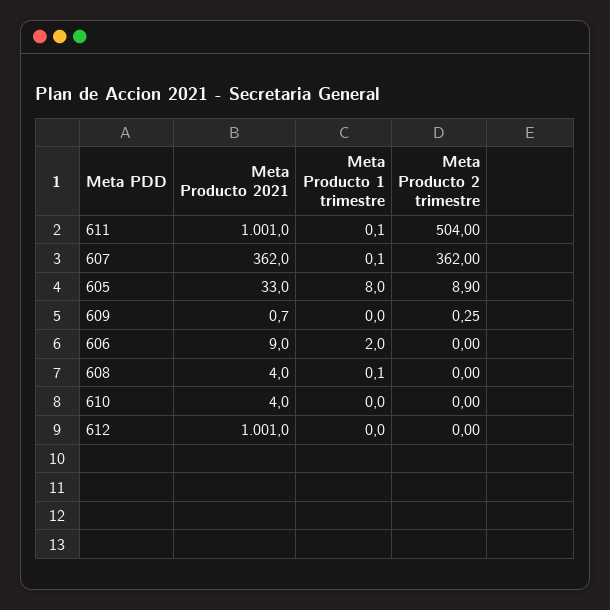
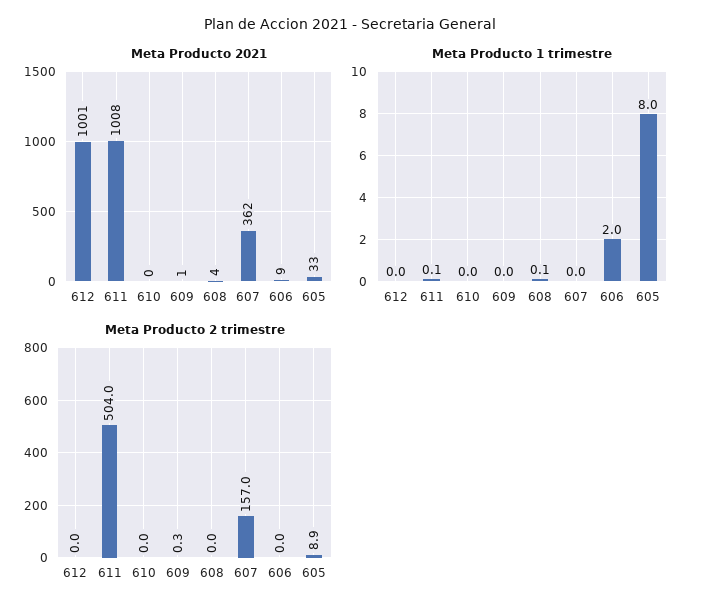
  {
    "Meta Producto 2021": {
-     "611": 1001,
+     "611": 1008,
      "607": 362,
      "605": 33,
      "609": 0.7,
      "606": 9,
      "608": 4,
-     "610": 4,
+     "610": 0,
      "612": 1001
    },
    "Meta Producto 1 trimestre": {
      "611": 0.1,
-     "607": 0.1,
+     "607": 0,
      "605": 8,
      "609": 0,
      "606": 2,
      "608": 0.1,
      "610": 0,
      "612": 0
    },
    "Meta Producto 2 trimestre": {
      "611": 504,
-     "607": 362,
+     "607": 157,
      "605": 8.9,
      "609": 0.25,
      "606": 0,
      "608": 0,
      "610": 0,
      "612": 0
    }
  }

